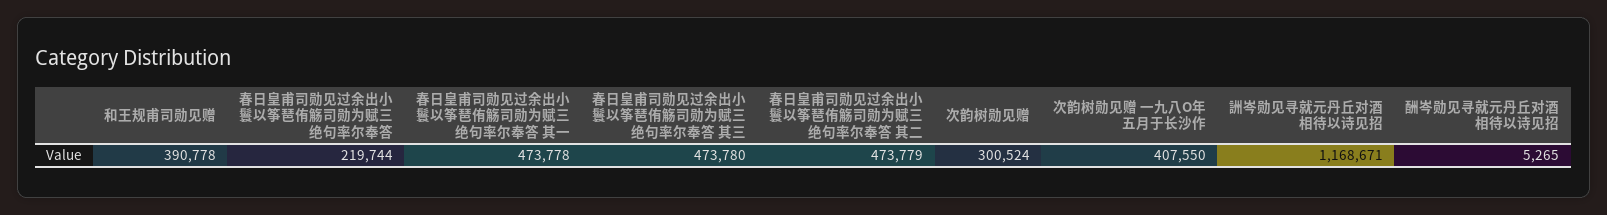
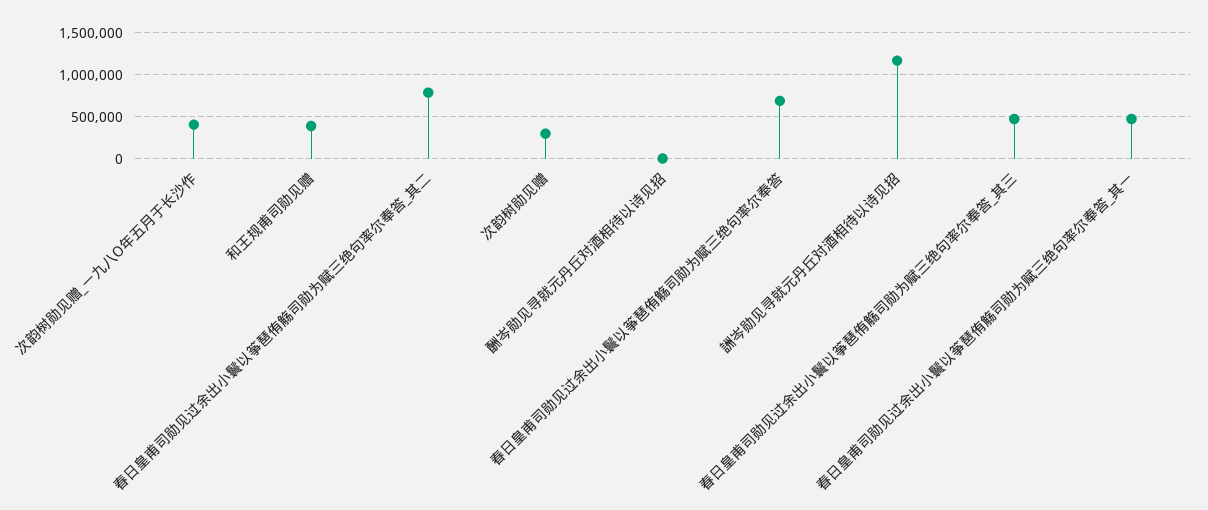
  {
    "和王规甫司勋见赠": 390778,
-   "春日皇甫司勋见过余出小鬟以筝琶侑觞司勋为赋三绝句率尔奉答": 219744,
+   "春日皇甫司勋见过余出小鬟以筝琶侑觞司勋为赋三绝句率尔奉答": 700000,
    "春日皇甫司勋见过余出小鬟以筝琶侑觞司勋为赋三绝句率尔奉答 其一": 473778,
    "春日皇甫司勋见过余出小鬟以筝琶侑觞司勋为赋三绝句率尔奉答 其三": 473780,
-   "春日皇甫司勋见过余出小鬟以筝琶侑觞司勋为赋三绝句率尔奉答 其二": 473779,
+   "春日皇甫司勋见过余出小鬟以筝琶侑觞司勋为赋三绝句率尔奉答 其二": 800000,
    "次韵树勋见赠": 300524,
    "次韵树勋见赠 一九八O年五月于长沙作": 407550,
    "詶岑勋见寻就元丹丘对酒相待以诗见招": 1168671,
    "酬岑勋见寻就元丹丘对酒相待以诗见招": 5265
  }

